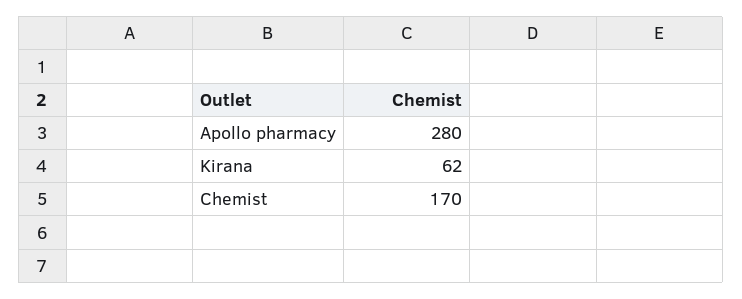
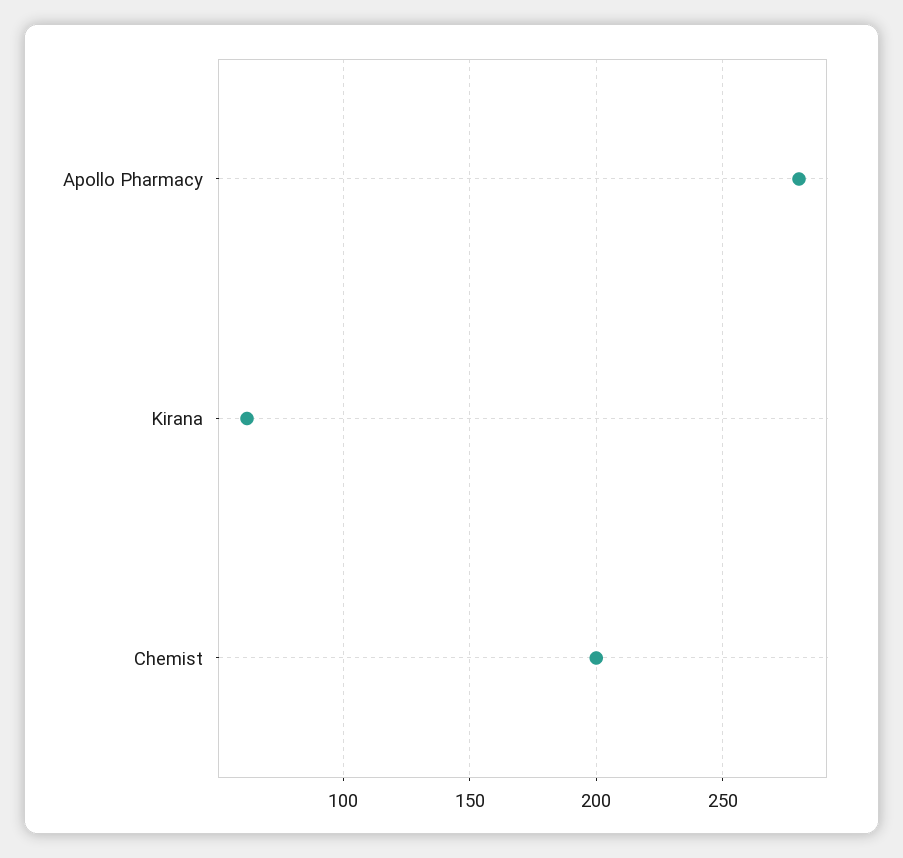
  {
    "Apollo pharmacy": 280,
    "Kirana": 62,
-   "Chemist": 170
+   "Chemist": 200
  }

